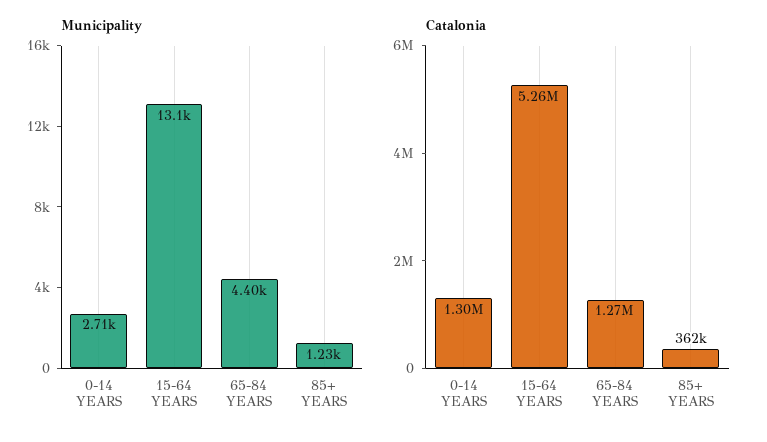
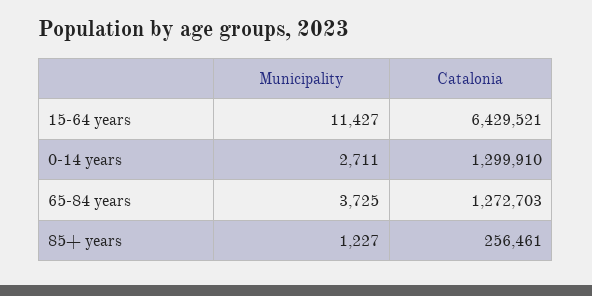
  {
    "Municipality": {
      "0-14 YEARS": 2711,
-     "15-64 YEARS": 13100,
+     "15-64 YEARS": 11427,
-     "65-84 YEARS": 4400,
+     "65-84 YEARS": 3725,
      "85+ YEARS": 1227
    },
    "Catalonia": {
      "0-14 YEARS": 1299910,
-     "15-64 YEARS": 5260000,
+     "15-64 YEARS": 6429521,
      "65-84 YEARS": 1272703,
-     "85+ YEARS": 362000
+     "85+ YEARS": 256461
    }
  }

